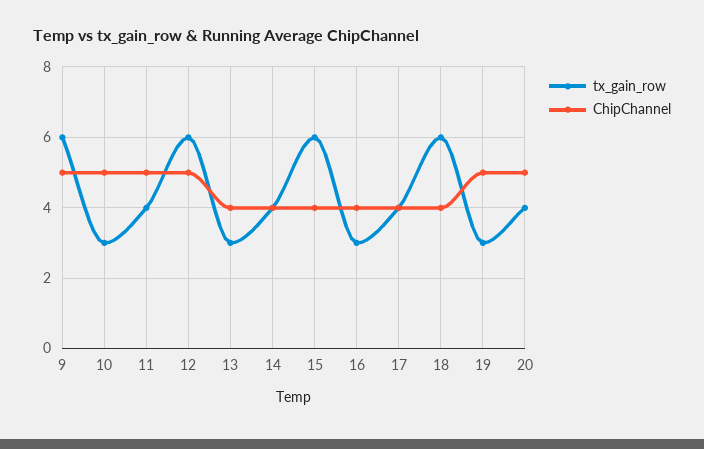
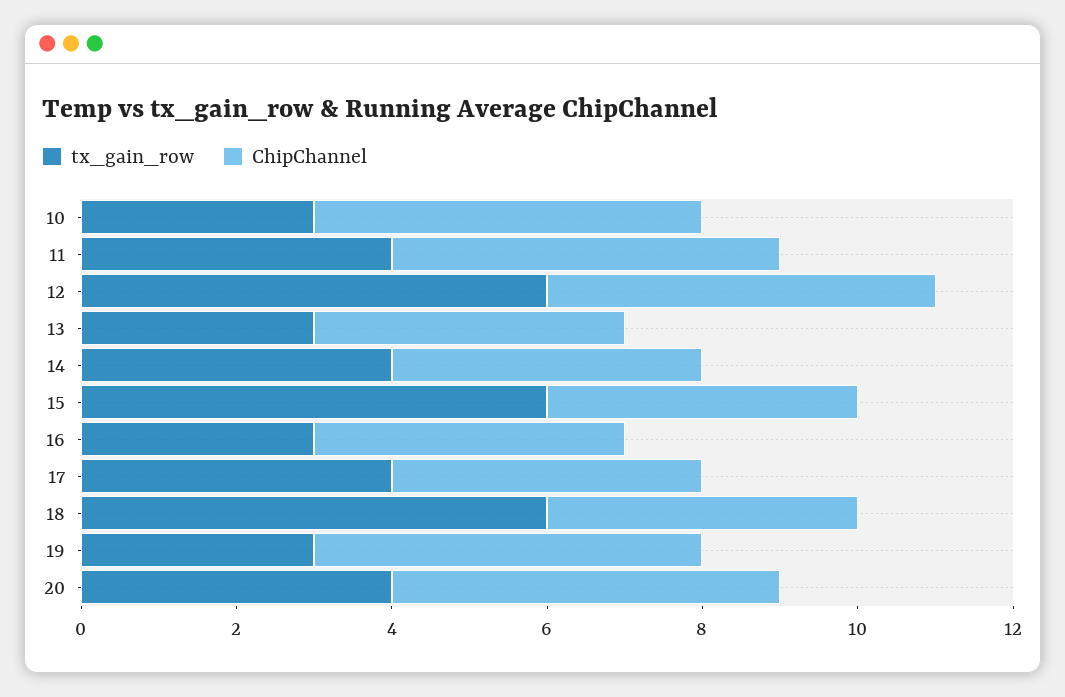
  {
    "tx_gain_row": {
-     "9": 6,
      "10": 3,
      "11": 4,
      "12": 6,
      "13": 3,
      "14": 4,
      "15": 6,
      "16": 3,
      "17": 4,
      "18": 6,
      "19": 3,
      "20": 4
    },
    "ChipChannel": {
-     "9": 5,
      "10": 5,
      "11": 5,
      "12": 5,
      "13": 4,
      "14": 4,
      "15": 4,
      "16": 4,
      "17": 4,
      "18": 4,
      "19": 5,
      "20": 5
    }
  }

